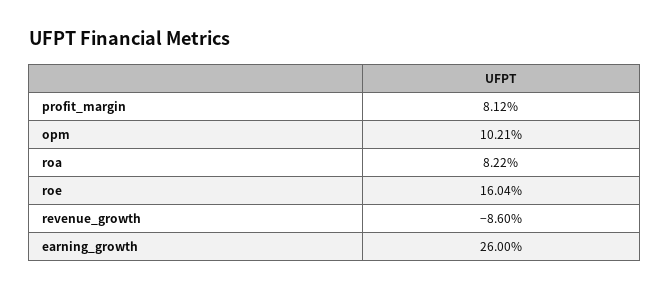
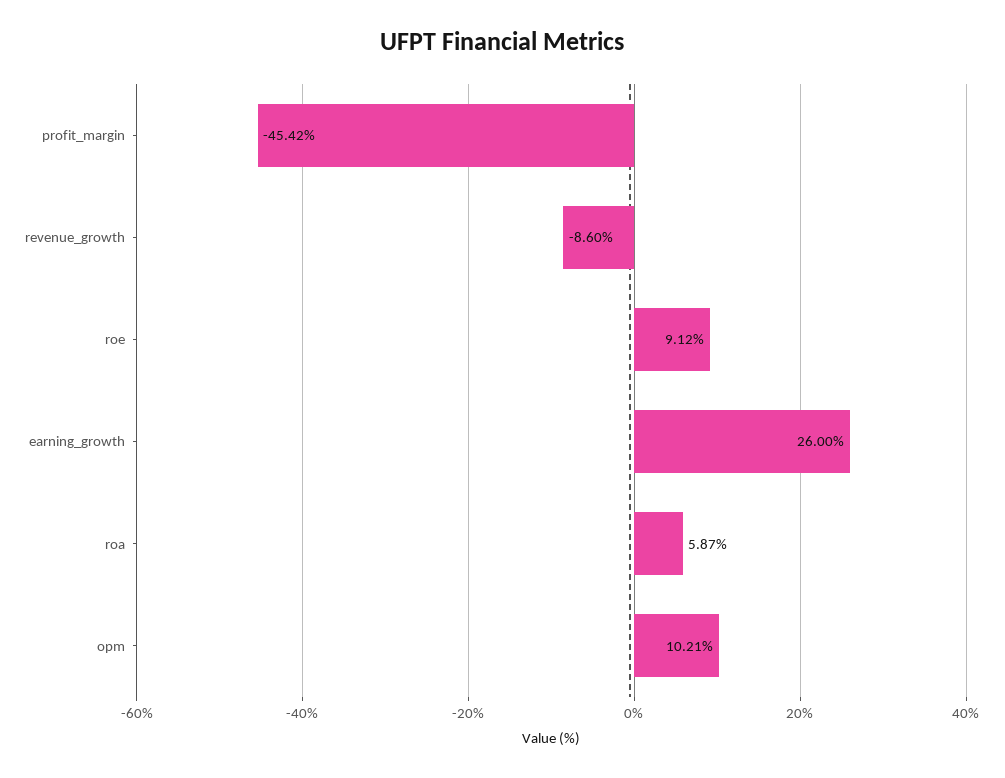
  {
-   "profit_margin": 8.12,
+   "profit_margin": -45.42,
    "opm": 10.21,
-   "roa": 8.22,
+   "roa": 5.87,
-   "roe": 16.04,
+   "roe": 9.12,
    "revenue_growth": -8.6,
    "earning_growth": 26
  }

